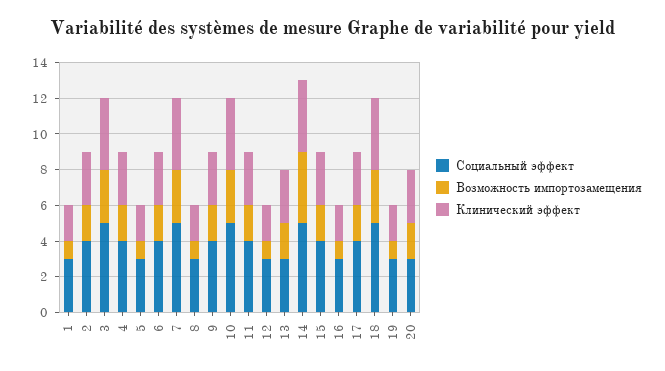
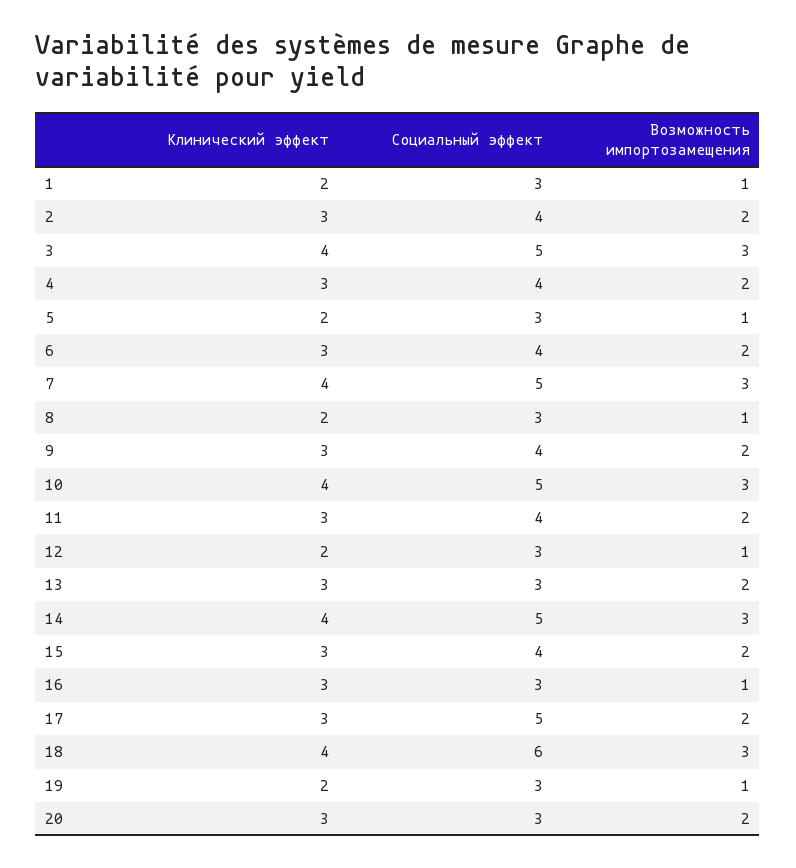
  {
    "Социальный эффект": {
      "1": 3,
      "2": 4,
      "3": 5,
      "4": 4,
      "5": 3,
      "6": 4,
      "7": 5,
      "8": 3,
      "9": 4,
      "10": 5,
      "11": 4,
      "12": 3,
      "13": 3,
      "14": 5,
      "15": 4,
      "16": 3,
-     "17": 4,
+     "17": 5,
-     "18": 5,
+     "18": 6,
      "19": 3,
      "20": 3
    },
    "Возможность импортозамещения": {
      "1": 1,
      "2": 2,
      "3": 3,
      "4": 2,
      "5": 1,
      "6": 2,
      "7": 3,
      "8": 1,
      "9": 2,
      "10": 3,
      "11": 2,
      "12": 1,
      "13": 2,
-     "14": 4,
+     "14": 3,
      "15": 2,
      "16": 1,
      "17": 2,
      "18": 3,
      "19": 1,
      "20": 2
    },
    "Клинический эффект": {
      "1": 2,
      "2": 3,
      "3": 4,
      "4": 3,
      "5": 2,
      "6": 3,
      "7": 4,
      "8": 2,
      "9": 3,
      "10": 4,
      "11": 3,
      "12": 2,
      "13": 3,
      "14": 4,
      "15": 3,
-     "16": 2,
+     "16": 3,
      "17": 3,
      "18": 4,
      "19": 2,
      "20": 3
    }
  }

